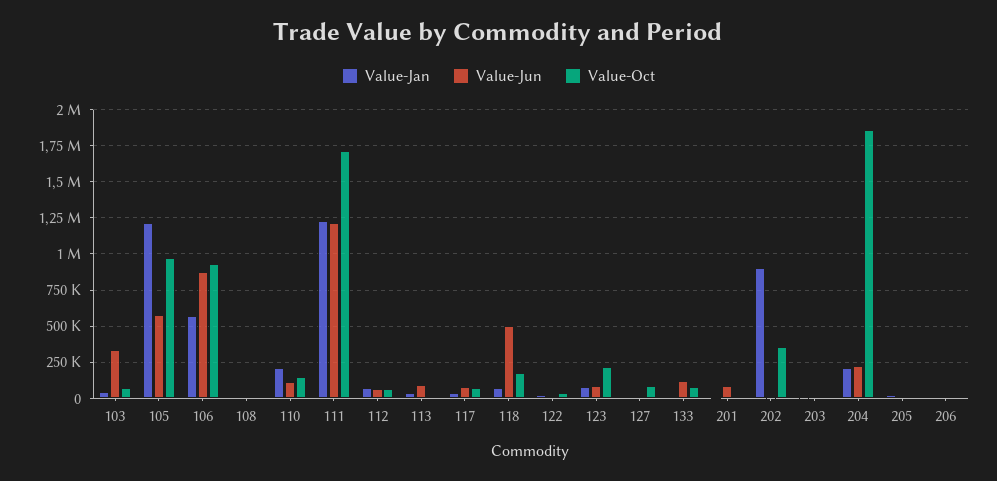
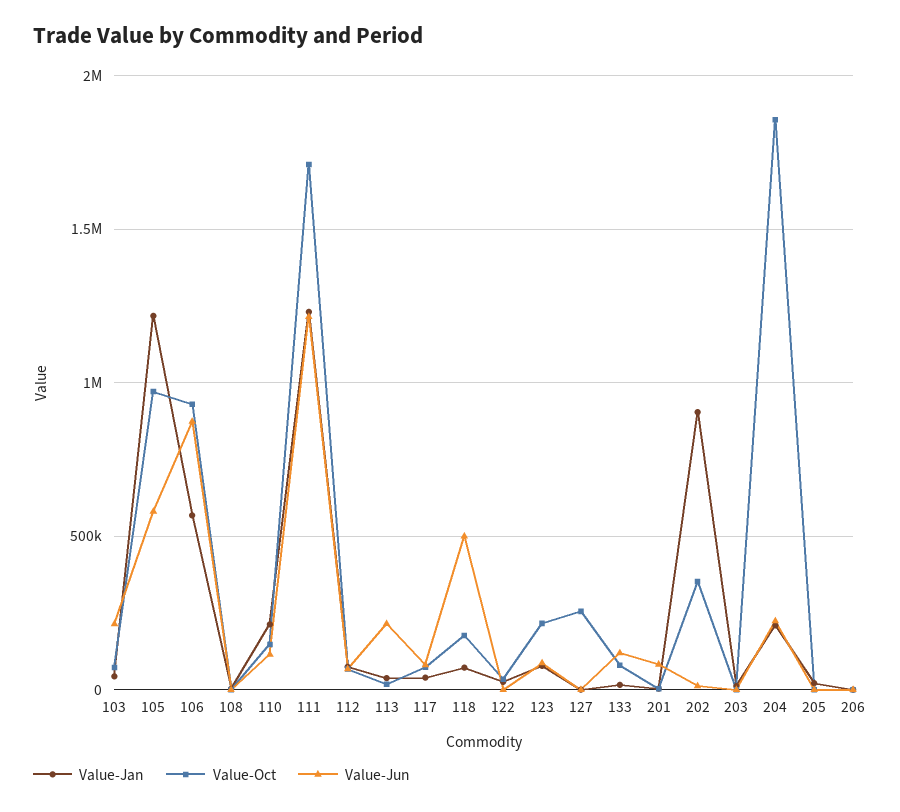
  {
    "Value-Jan": {
      "103": 50000,
      "105": 1200000,
      "106": 550000,
      "108": 0,
      "110": 200000,
      "111": 1250000,
      "112": 50000,
      "113": 50000,
      "117": 50000,
      "118": 50000,
      "122": 50000,
      "123": 100000,
      "127": 0,
      "133": 0,
      "201": 0,
      "202": 900000,
      "203": 0,
      "204": 200000,
      "205": 0,
      "206": 0
    },
    "Value-Jun": {
-     "103": 350000,
+     "103": 200000,
      "105": 600000,
      "106": 850000,
      "108": 0,
      "110": 100000,
      "111": 1200000,
      "112": 50000,
-     "113": 100000,
+     "113": 200000,
      "117": 100000,
      "118": 500000,
      "122": 0,
      "123": 100000,
      "127": 0,
      "133": 100000,
      "201": 100000,
      "202": 0,
      "203": 0,
      "204": 200000,
      "205": 0,
      "206": 0
    },
    "Value-Oct": {
      "103": 50000,
      "105": 950000,
      "106": 950000,
      "108": 0,
      "110": 150000,
      "111": 1700000,
      "112": 50000,
      "113": 0,
      "117": 50000,
      "118": 200000,
      "122": 50000,
      "123": 200000,
-     "127": 100000,
+     "127": 250000,
      "133": 100000,
      "201": 0,
      "202": 350000,
      "203": 0,
      "204": 1850000,
      "205": 0,
      "206": 0
    }
  }

